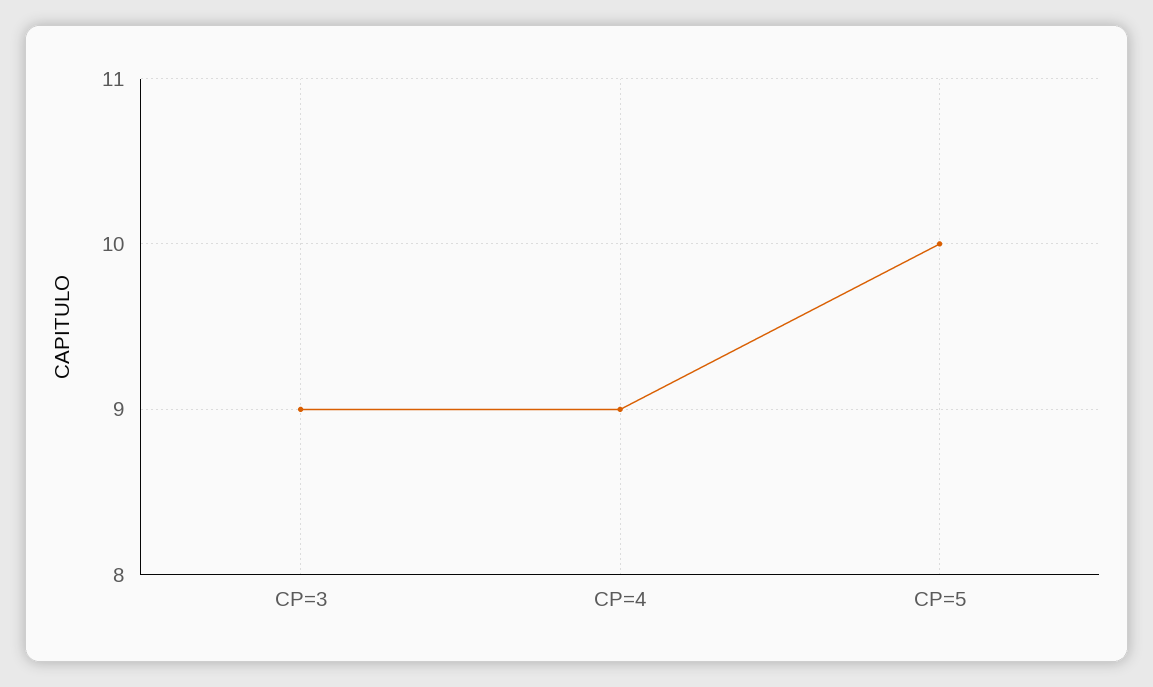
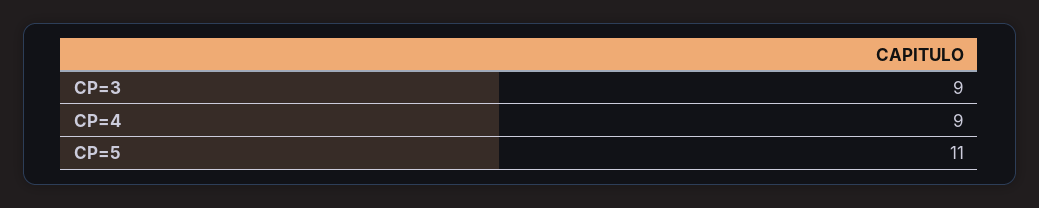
  {
    "CP=3": 9,
    "CP=4": 9,
-   "CP=5": 10
+   "CP=5": 11
  }

